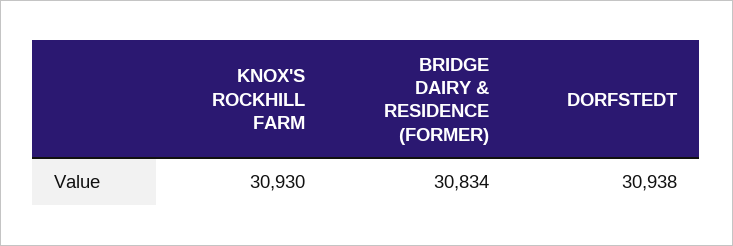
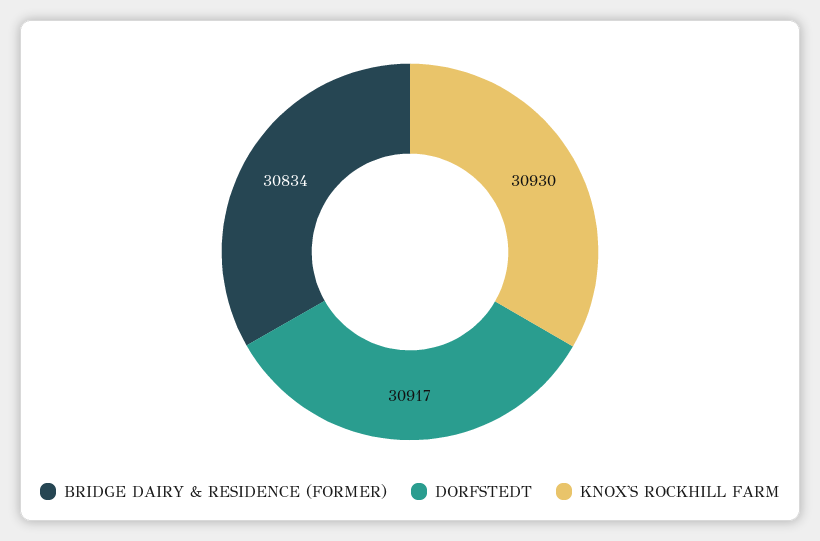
  {
    "KNOX'S ROCKHILL FARM": 30930,
    "BRIDGE DAIRY & RESIDENCE (FORMER)": 30834,
-   "DORFSTEDT": 30938
+   "DORFSTEDT": 30917
  }

